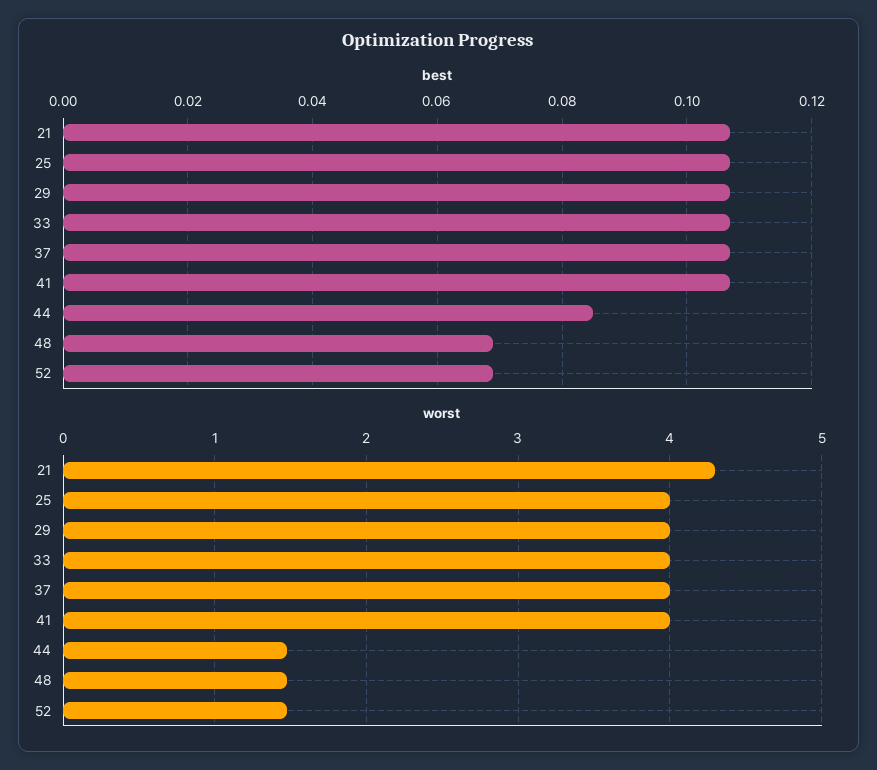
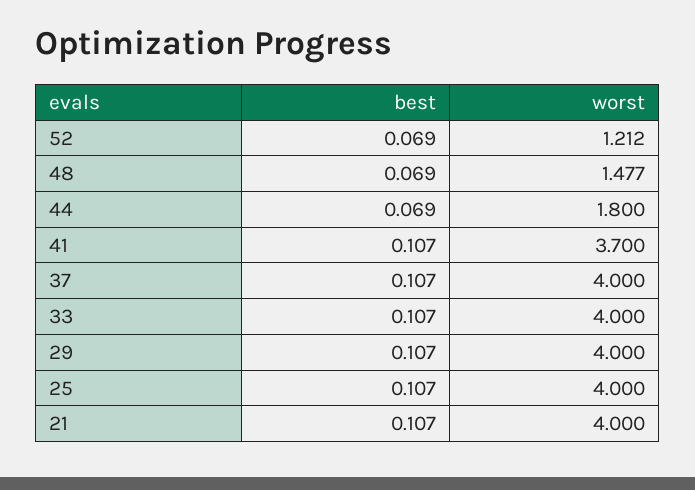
  {
    "best": {
      "21": 0.107,
      "25": 0.107,
      "29": 0.107,
      "33": 0.107,
      "37": 0.107,
      "41": 0.107,
-     "44": 0.085,
+     "44": 0.069,
      "48": 0.069,
      "52": 0.069
    },
    "worst": {
-     "21": 4.3,
+     "21": 4,
      "25": 4,
      "29": 4,
      "33": 4,
      "37": 4,
-     "41": 4,
+     "41": 3.7,
-     "44": 1.5,
+     "44": 1.8,
      "48": 1.477,
-     "52": 1.5
+     "52": 1.212
    }
  }

